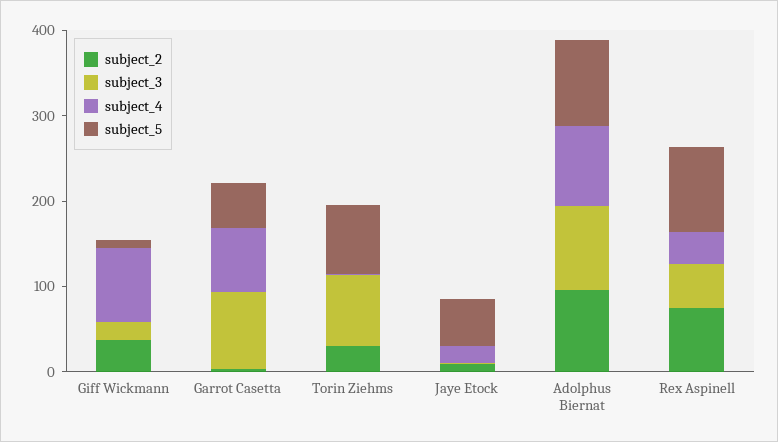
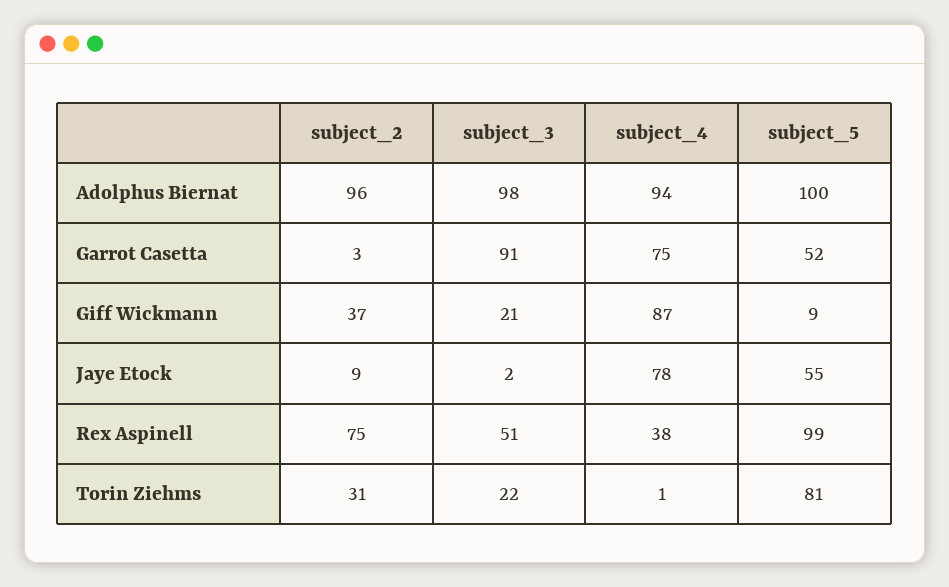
  {
    "subject_2": {
      "Giff Wickmann": 37,
      "Garrot Casetta": 3,
      "Torin Ziehms": 31,
      "Jaye Etock": 9,
      "Adolphus Biernat": 96,
      "Rex Aspinell": 75
    },
    "subject_3": {
      "Giff Wickmann": 21,
      "Garrot Casetta": 91,
-     "Torin Ziehms": 80,
+     "Torin Ziehms": 22,
      "Jaye Etock": 2,
      "Adolphus Biernat": 98,
      "Rex Aspinell": 51
    },
    "subject_4": {
      "Giff Wickmann": 87,
      "Garrot Casetta": 75,
      "Torin Ziehms": 1,
-     "Jaye Etock": 20,
+     "Jaye Etock": 78,
      "Adolphus Biernat": 94,
      "Rex Aspinell": 38
    },
    "subject_5": {
      "Giff Wickmann": 9,
      "Garrot Casetta": 52,
      "Torin Ziehms": 81,
      "Jaye Etock": 55,
      "Adolphus Biernat": 100,
      "Rex Aspinell": 99
    }
  }

